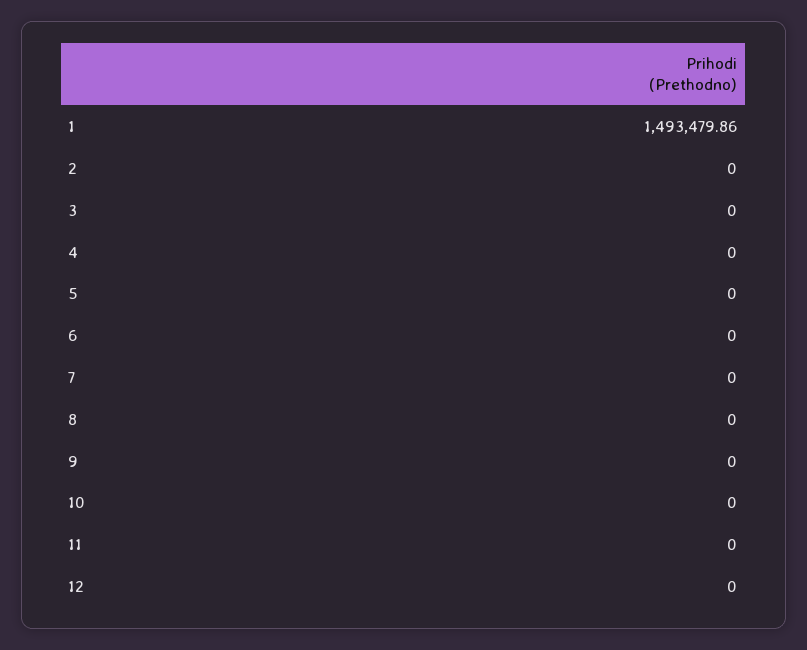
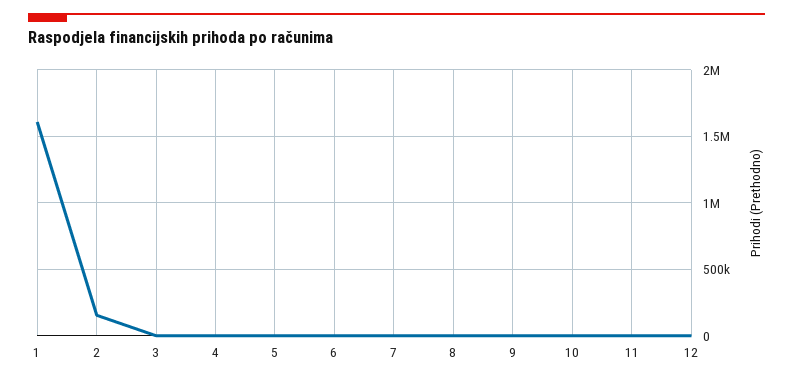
  {
-   "1": 1493479.86,
+   "1": 1600000,
-   "2": 0,
+   "2": 150000,
    "3": 0,
    "4": 0,
    "5": 0,
    "6": 0,
    "7": 0,
    "8": 0,
    "9": 0,
    "10": 0,
    "11": 0,
    "12": 0
  }

